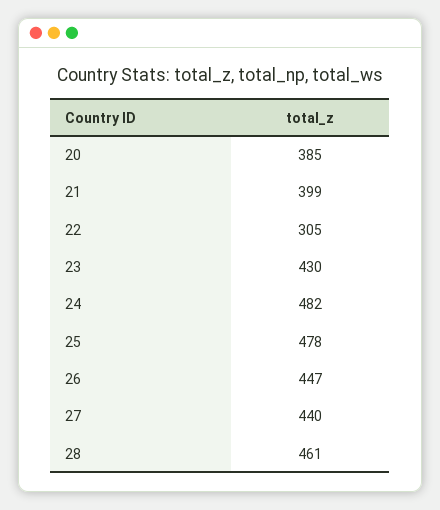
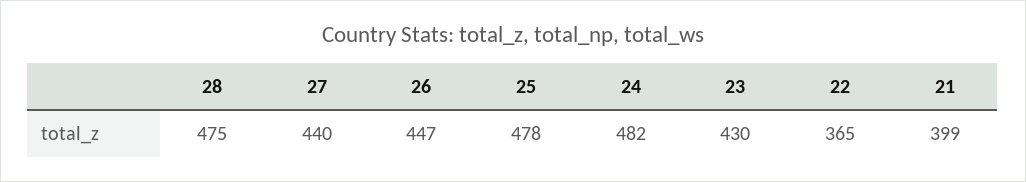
  {
-   "20": 385,
    "21": 399,
-   "22": 305,
+   "22": 365,
    "23": 430,
    "24": 482,
    "25": 478,
    "26": 447,
    "27": 440,
-   "28": 461
+   "28": 475
  }

